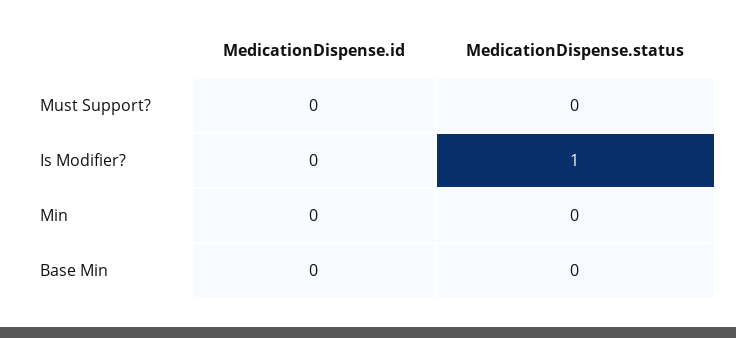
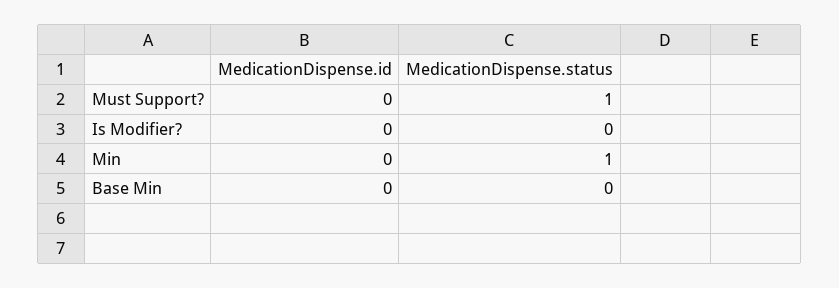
  {
    "MedicationDispense.id": {
      "Must Support?": 0,
      "Is Modifier?": 0,
      "Min": 0,
      "Base Min": 0
    },
    "MedicationDispense.status": {
-     "Must Support?": 0,
+     "Must Support?": 1,
-     "Is Modifier?": 1,
+     "Is Modifier?": 0,
-     "Min": 0,
+     "Min": 1,
      "Base Min": 0
    }
  }

